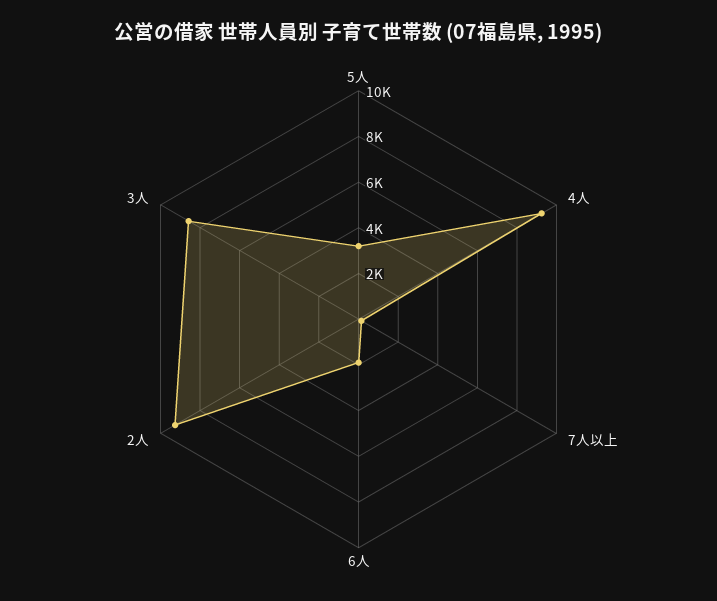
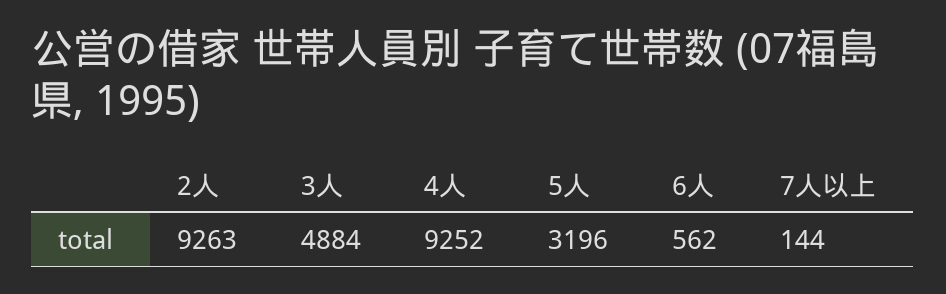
  {
    "5人": 3196,
    "4人": 9252,
    "7人以上": 144,
-   "6人": 2000,
+   "6人": 562,
    "2人": 9263,
-   "3人": 8500
+   "3人": 4884
  }

